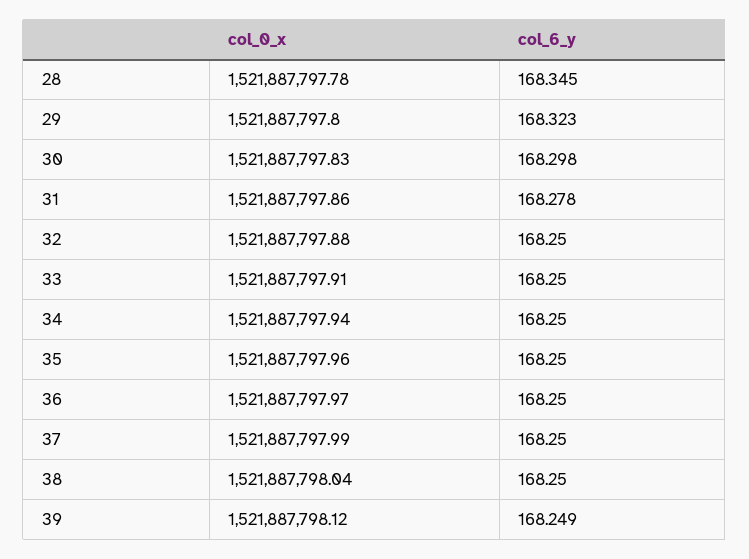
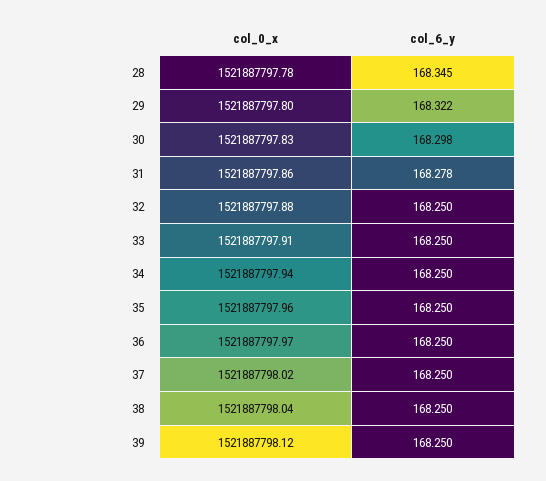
  {
    "col_0_x": {
      "28": 1521887797.78,
      "29": 1521887797.8,
      "30": 1521887797.83,
      "31": 1521887797.86,
      "32": 1521887797.88,
      "33": 1521887797.91,
      "34": 1521887797.94,
      "35": 1521887797.96,
      "36": 1521887797.97,
-     "37": 1521887797.99,
+     "37": 1521887798.02,
      "38": 1521887798.04,
      "39": 1521887798.12
    },
    "col_6_y": {
      "28": 168.345,
-     "29": 168.323,
+     "29": 168.322,
      "30": 168.298,
      "31": 168.278,
      "32": 168.25,
      "33": 168.25,
      "34": 168.25,
      "35": 168.25,
      "36": 168.25,
      "37": 168.25,
      "38": 168.25,
-     "39": 168.249
+     "39": 168.25
    }
  }

